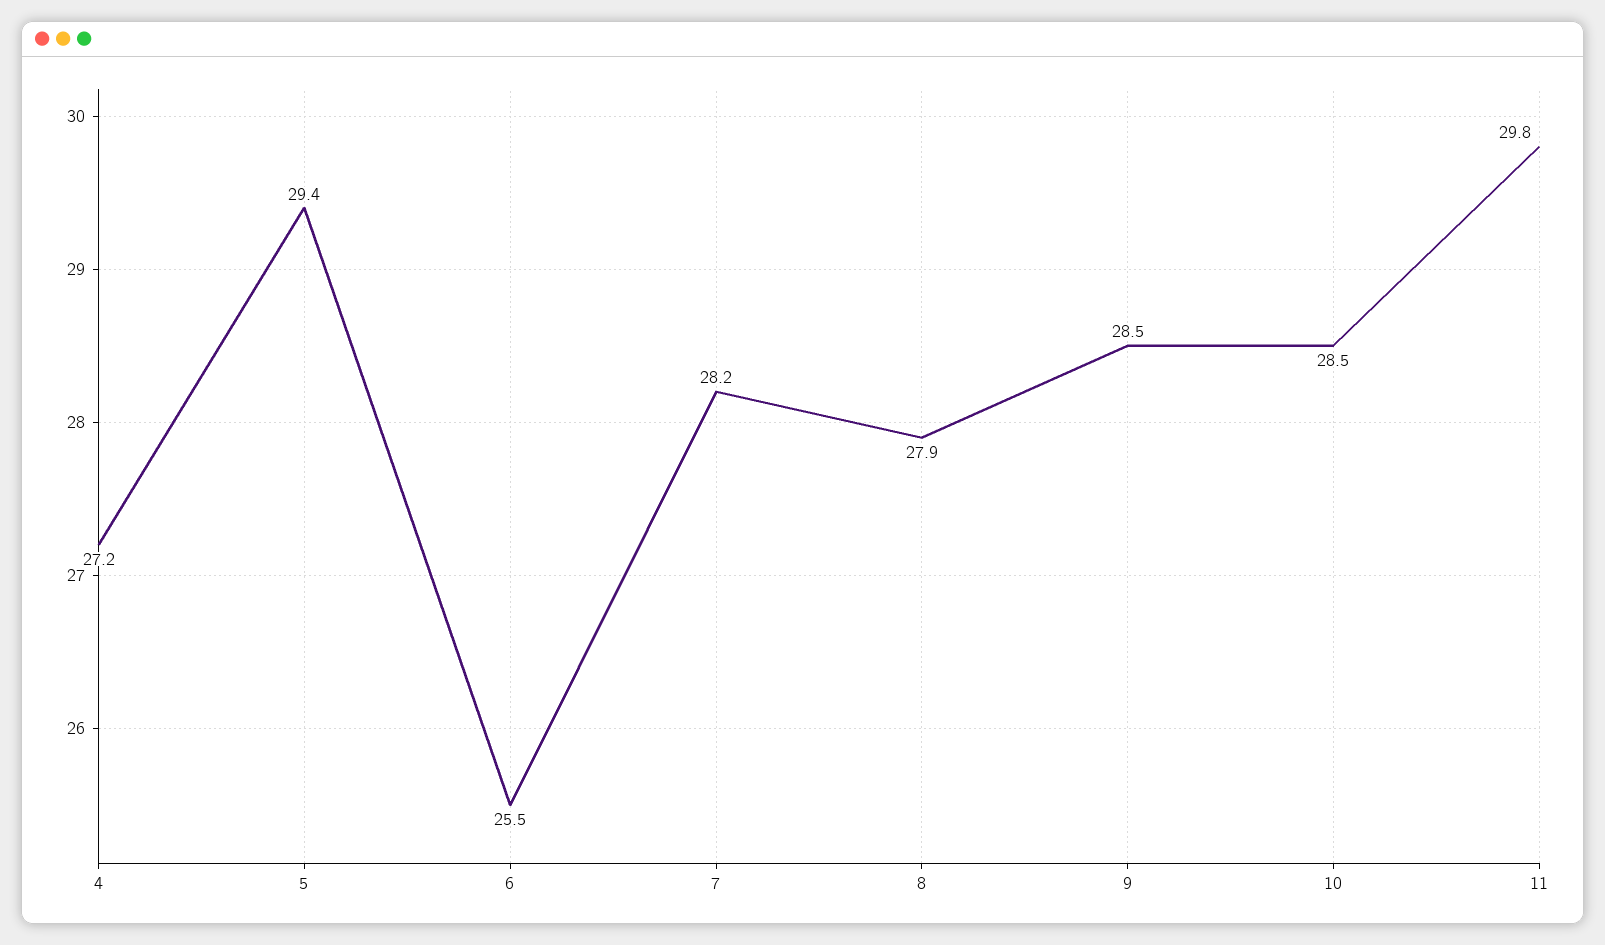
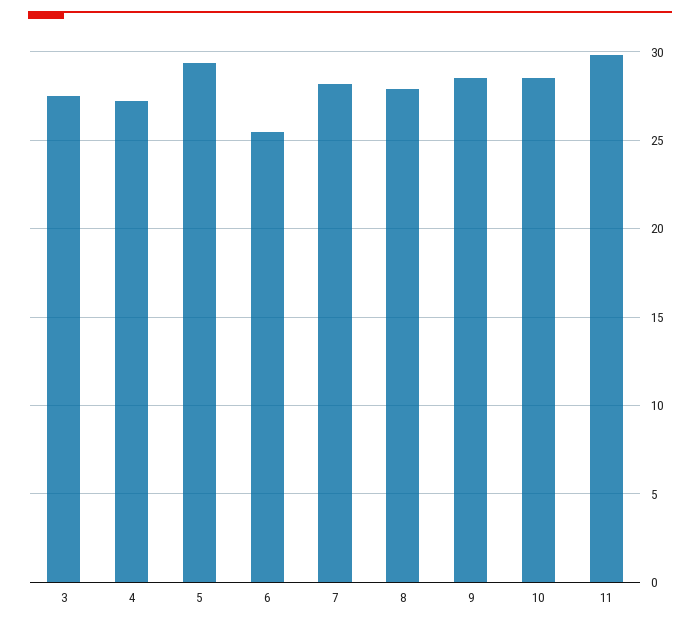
  {
    "4": 27.2,
    "5": 29.4,
    "6": 25.5,
    "7": 28.2,
    "8": 27.9,
    "9": 28.5,
    "10": 28.5,
-   "11": 29.8
+   "11": 29.8,
+   "3": 27.5
  }

